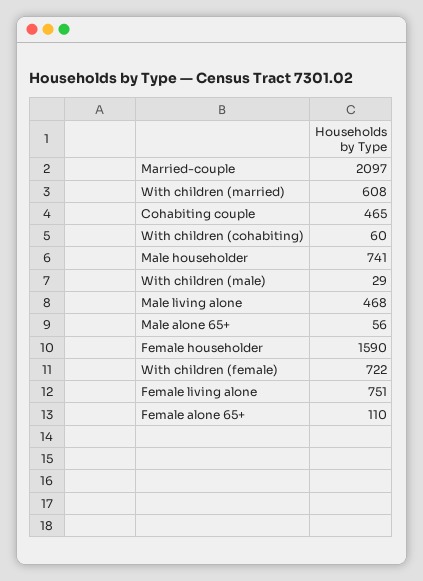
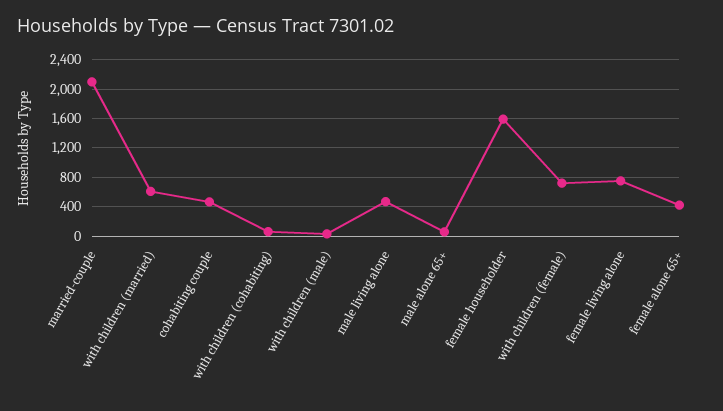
  {
    "Married-couple": 2097,
    "With children (married)": 608,
    "Cohabiting couple": 465,
    "With children (cohabiting)": 60,
-   "Male householder": 741,
    "With children (male)": 29,
    "Male living alone": 468,
    "Male alone 65+": 56,
    "Female householder": 1590,
    "With children (female)": 722,
    "Female living alone": 751,
-   "Female alone 65+": 110
+   "Female alone 65+": 400
  }

